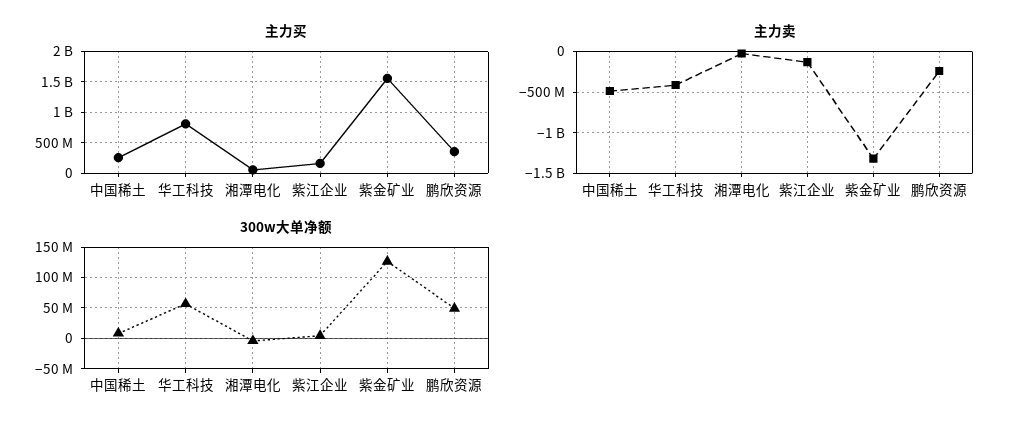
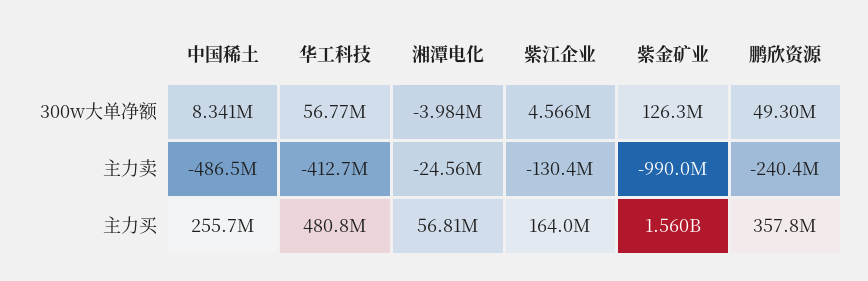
  {
    "主力买": {
      "中国稀土": 255700000,
-     "华工科技": 800000000,
+     "华工科技": 480800000,
      "湘潭电化": 56810000,
      "紫江企业": 164000000,
      "紫金矿业": 1560000000,
      "鹏欣资源": 357800000
    },
    "主力卖": {
      "中国稀土": -486500000,
      "华工科技": -412700000,
      "湘潭电化": -24560000,
      "紫江企业": -130400000,
-     "紫金矿业": -1300000000,
+     "紫金矿业": -990000000,
      "鹏欣资源": -240400000
    },
    "300w大单净额": {
      "中国稀土": 8341000,
      "华工科技": 56770000,
      "湘潭电化": -3984000,
      "紫江企业": 4566000,
      "紫金矿业": 126300000,
      "鹏欣资源": 49300000
    }
  }

